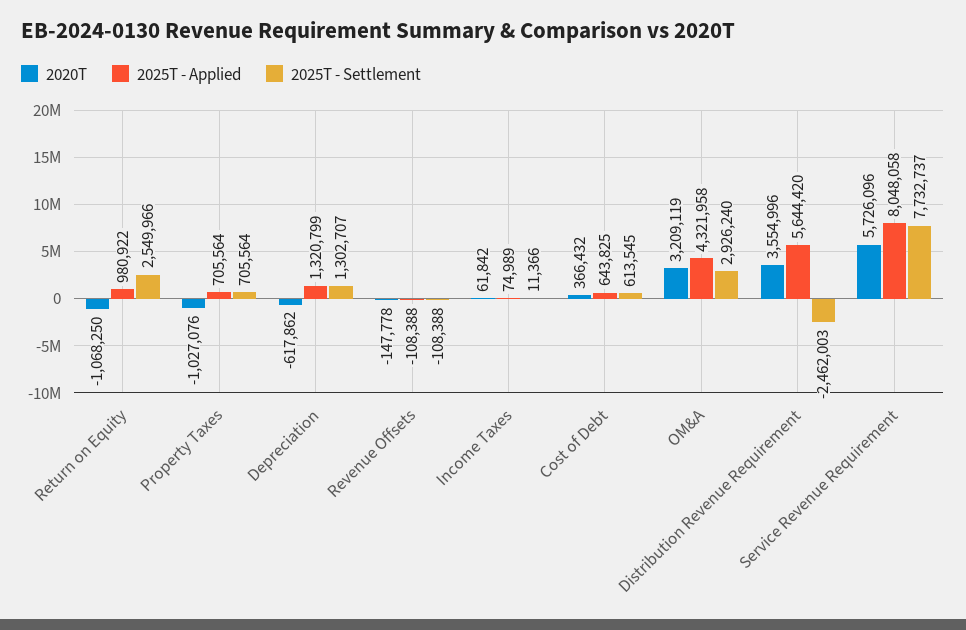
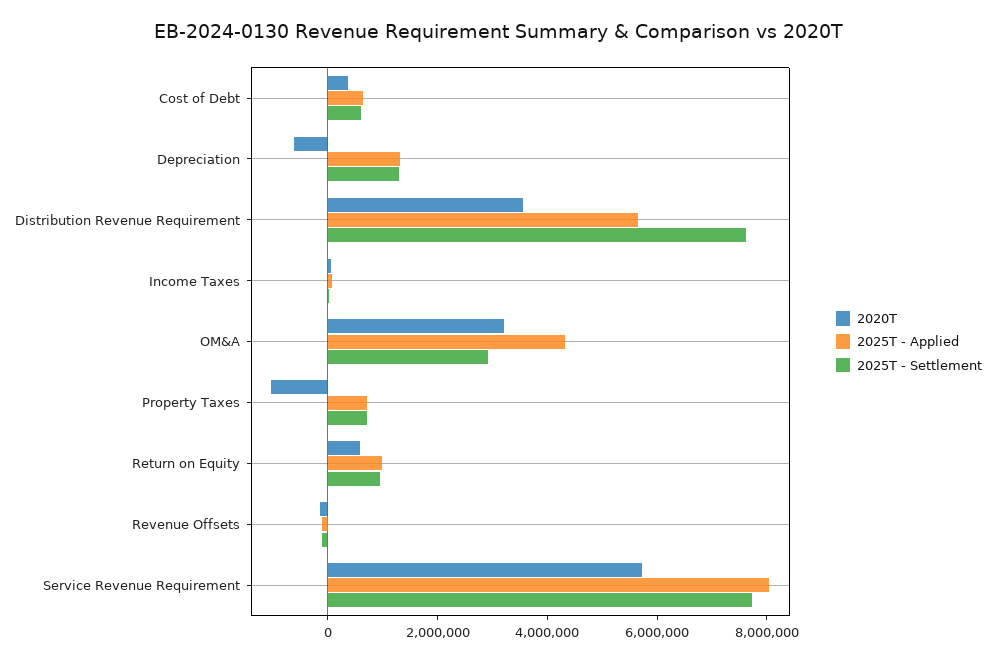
  {
    "2020T": {
-     "Return on Equity": -1068250,
+     "Return on Equity": 500000,
      "Property Taxes": -1027076,
      "Depreciation": -617862,
      "Revenue Offsets": -147778,
      "Income Taxes": 61842,
      "Cost of Debt": 366432,
      "OM&A": 3209119,
      "Distribution Revenue Requirement": 3554996,
      "Service Revenue Requirement": 5726096
    },
    "2025T - Applied": {
      "Return on Equity": 980922,
      "Property Taxes": 705564,
      "Depreciation": 1320799,
      "Revenue Offsets": -108388,
      "Income Taxes": 74989,
      "Cost of Debt": 643825,
      "OM&A": 4321958,
      "Distribution Revenue Requirement": 5644420,
      "Service Revenue Requirement": 8048058
    },
    "2025T - Settlement": {
-     "Return on Equity": 2549966,
+     "Return on Equity": 1000000,
      "Property Taxes": 705564,
      "Depreciation": 1302707,
      "Revenue Offsets": -108388,
      "Income Taxes": 11366,
      "Cost of Debt": 613545,
      "OM&A": 2926240,
-     "Distribution Revenue Requirement": -2462003,
+     "Distribution Revenue Requirement": 7500000,
      "Service Revenue Requirement": 7732737
    }
  }

